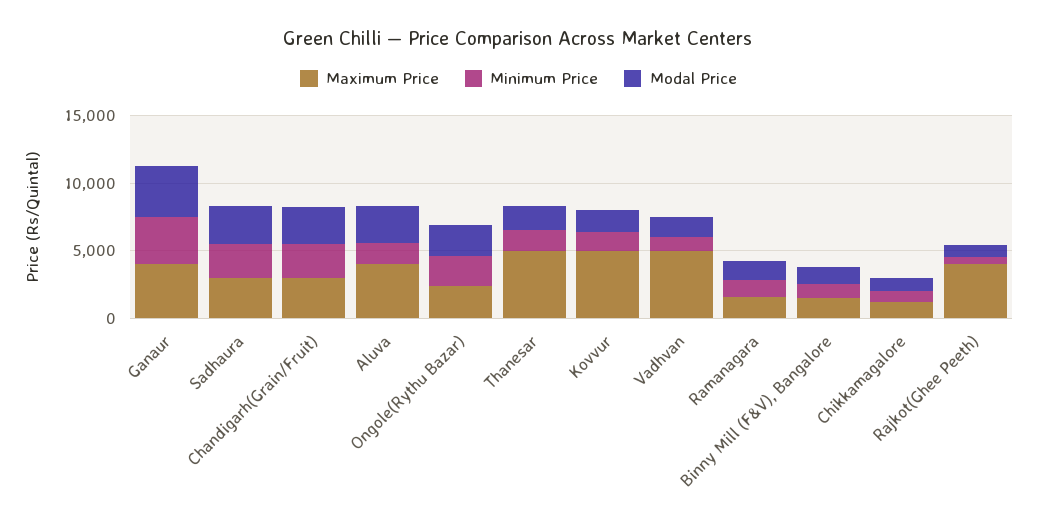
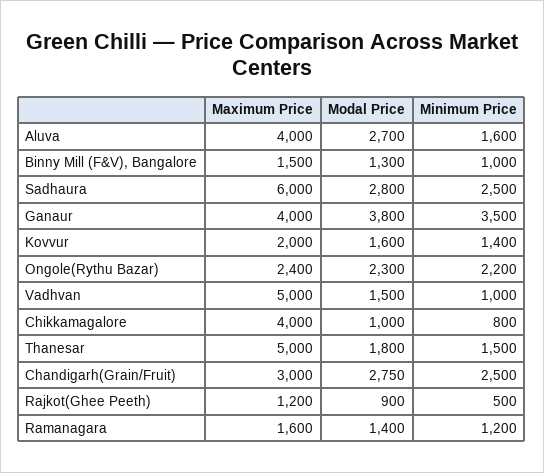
  {
    "Maximum Price": {
      "Ganaur": 4000,
-     "Sadhaura": 3000,
+     "Sadhaura": 6000,
      "Chandigarh(Grain/Fruit)": 3000,
      "Aluva": 4000,
      "Ongole(Rythu Bazar)": 2400,
      "Thanesar": 5000,
-     "Kovvur": 5000,
+     "Kovvur": 2000,
      "Vadhvan": 5000,
      "Ramanagara": 1600,
      "Binny Mill (F&V), Bangalore": 1500,
-     "Chikkamagalore": 1000,
+     "Chikkamagalore": 4000,
-     "Rajkot(Ghee Peeth)": 4000
+     "Rajkot(Ghee Peeth)": 1200
    },
    "Minimum Price": {
      "Ganaur": 3500,
      "Sadhaura": 2500,
      "Chandigarh(Grain/Fruit)": 2500,
      "Aluva": 1600,
      "Ongole(Rythu Bazar)": 2200,
      "Thanesar": 1500,
      "Kovvur": 1400,
      "Vadhvan": 1000,
      "Ramanagara": 1200,
      "Binny Mill (F&V), Bangalore": 1000,
      "Chikkamagalore": 800,
      "Rajkot(Ghee Peeth)": 500
    },
    "Modal Price": {
      "Ganaur": 3800,
      "Sadhaura": 2800,
      "Chandigarh(Grain/Fruit)": 2750,
      "Aluva": 2700,
      "Ongole(Rythu Bazar)": 2300,
      "Thanesar": 1800,
      "Kovvur": 1600,
      "Vadhvan": 1500,
      "Ramanagara": 1400,
      "Binny Mill (F&V), Bangalore": 1300,
      "Chikkamagalore": 1000,
      "Rajkot(Ghee Peeth)": 900
    }
  }

